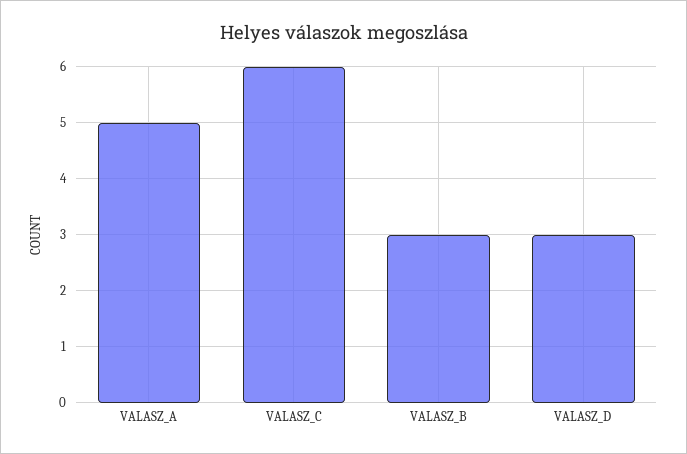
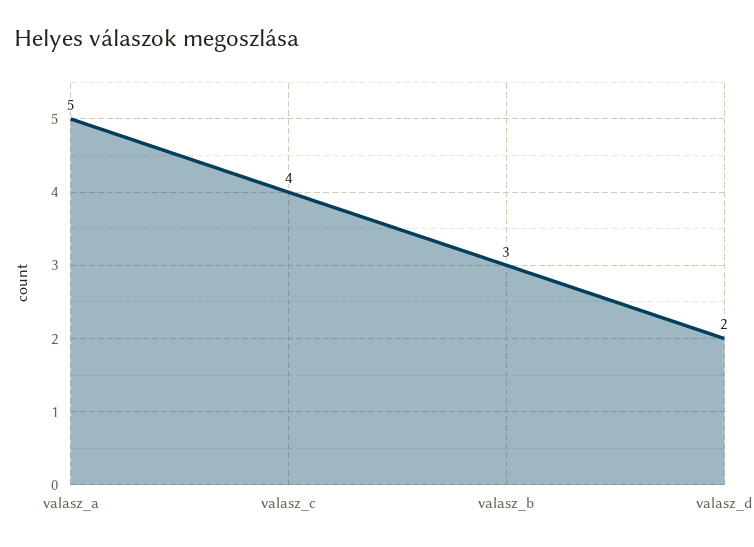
  {
    "VALASZ_A": 5,
-   "VALASZ_C": 6,
+   "VALASZ_C": 4,
    "VALASZ_B": 3,
-   "VALASZ_D": 3
+   "VALASZ_D": 2
  }

